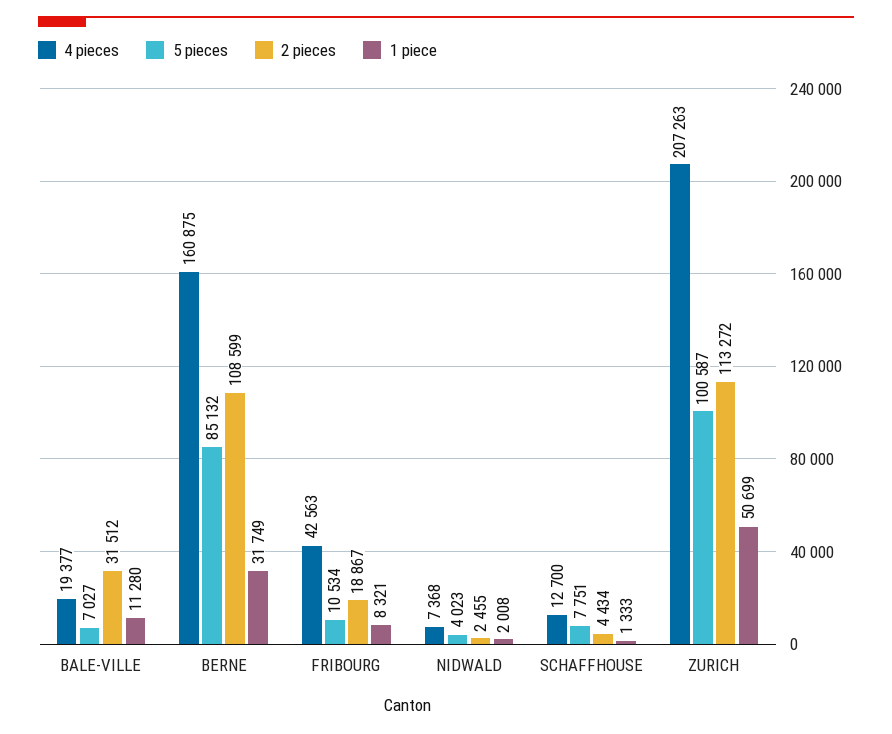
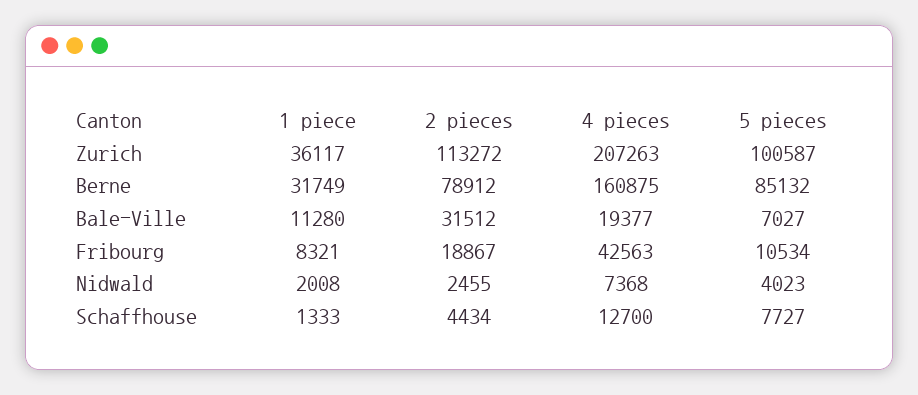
  {
    "4 pieces": {
      "BALE-VILLE": 19377,
      "BERNE": 160875,
      "FRIBOURG": 42563,
      "NIDWALD": 7368,
      "SCHAFFHOUSE": 12700,
      "ZURICH": 207263
    },
    "5 pieces": {
      "BALE-VILLE": 7027,
      "BERNE": 85132,
      "FRIBOURG": 10534,
      "NIDWALD": 4023,
-     "SCHAFFHOUSE": 7751,
+     "SCHAFFHOUSE": 7727,
      "ZURICH": 100587
    },
    "2 pieces": {
      "BALE-VILLE": 31512,
-     "BERNE": 108599,
+     "BERNE": 78912,
      "FRIBOURG": 18867,
      "NIDWALD": 2455,
      "SCHAFFHOUSE": 4434,
      "ZURICH": 113272
    },
    "1 piece": {
      "BALE-VILLE": 11280,
      "BERNE": 31749,
      "FRIBOURG": 8321,
      "NIDWALD": 2008,
      "SCHAFFHOUSE": 1333,
-     "ZURICH": 50699
+     "ZURICH": 36117
    }
  }

